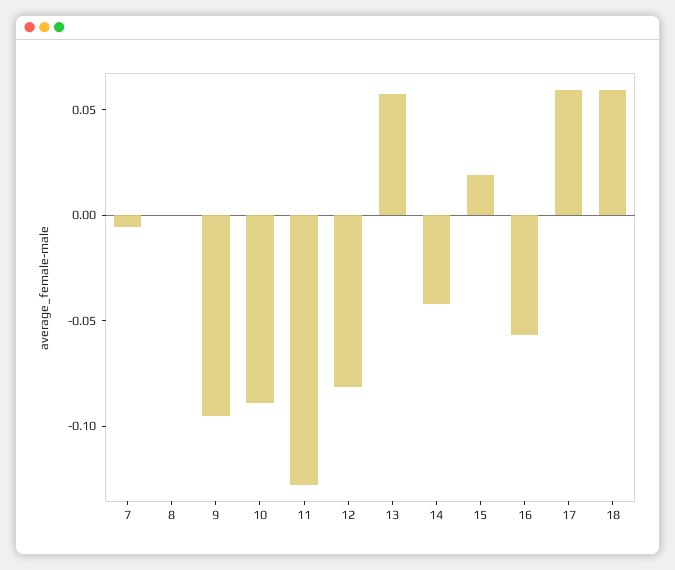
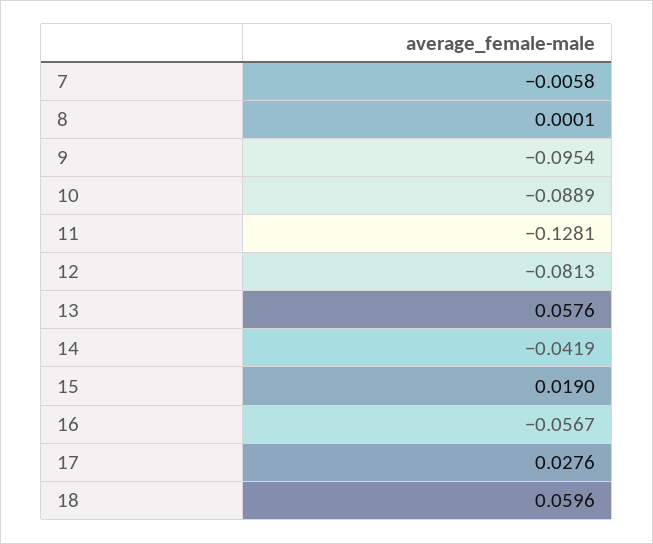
  {
    "7": -0.0058,
    "8": 0.0001,
    "9": -0.0954,
    "10": -0.0889,
    "11": -0.1281,
    "12": -0.0813,
    "13": 0.0576,
    "14": -0.0419,
    "15": 0.019,
    "16": -0.0567,
-   "17": 0.06,
+   "17": 0.0276,
    "18": 0.0596
  }

